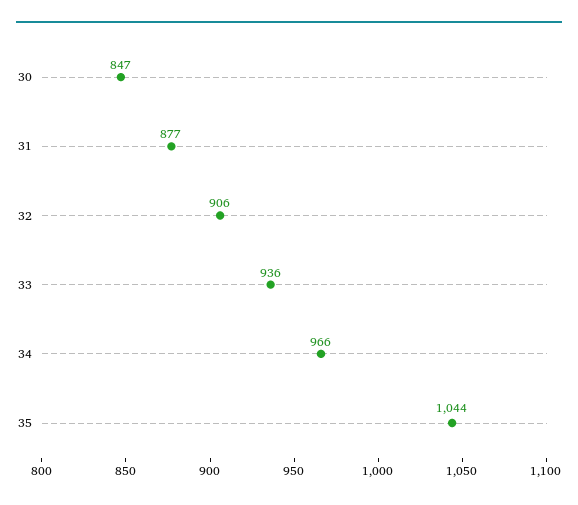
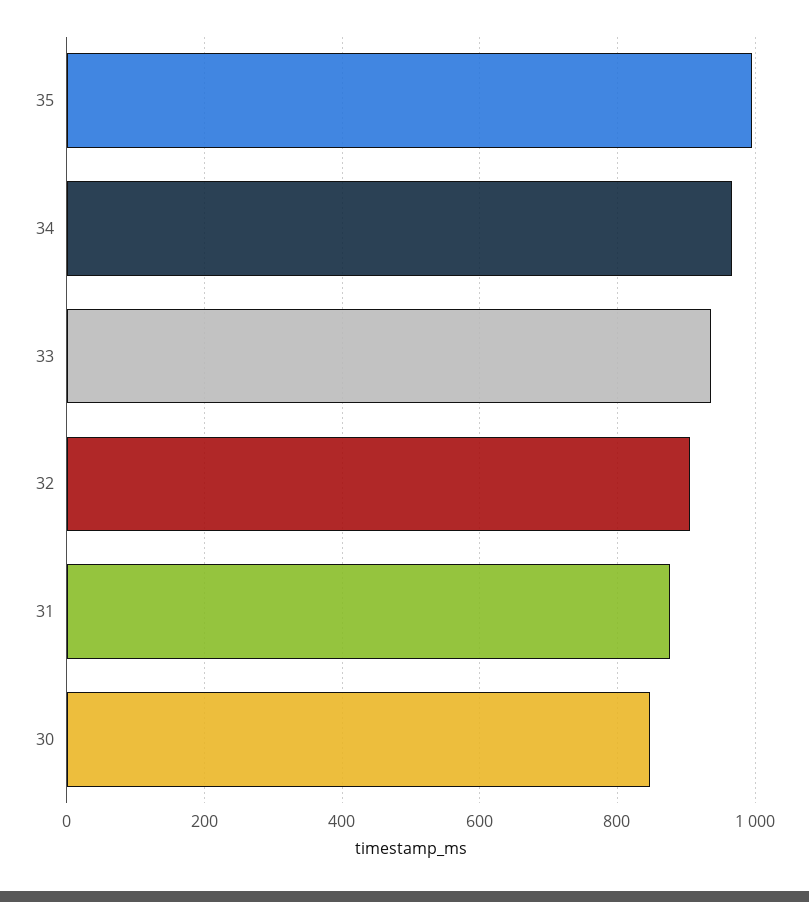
  {
    "30": 847,
    "31": 877,
    "32": 906,
    "33": 936,
    "34": 966,
-   "35": 1044
+   "35": 1000
  }

